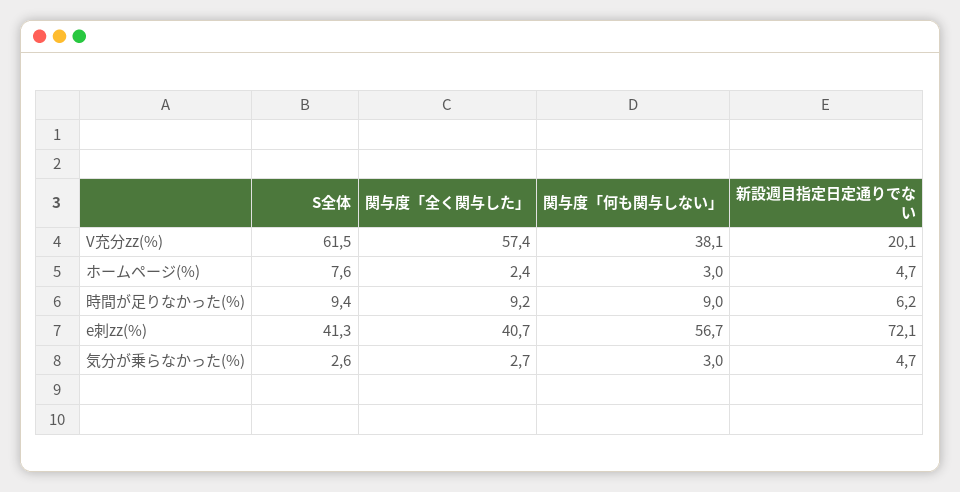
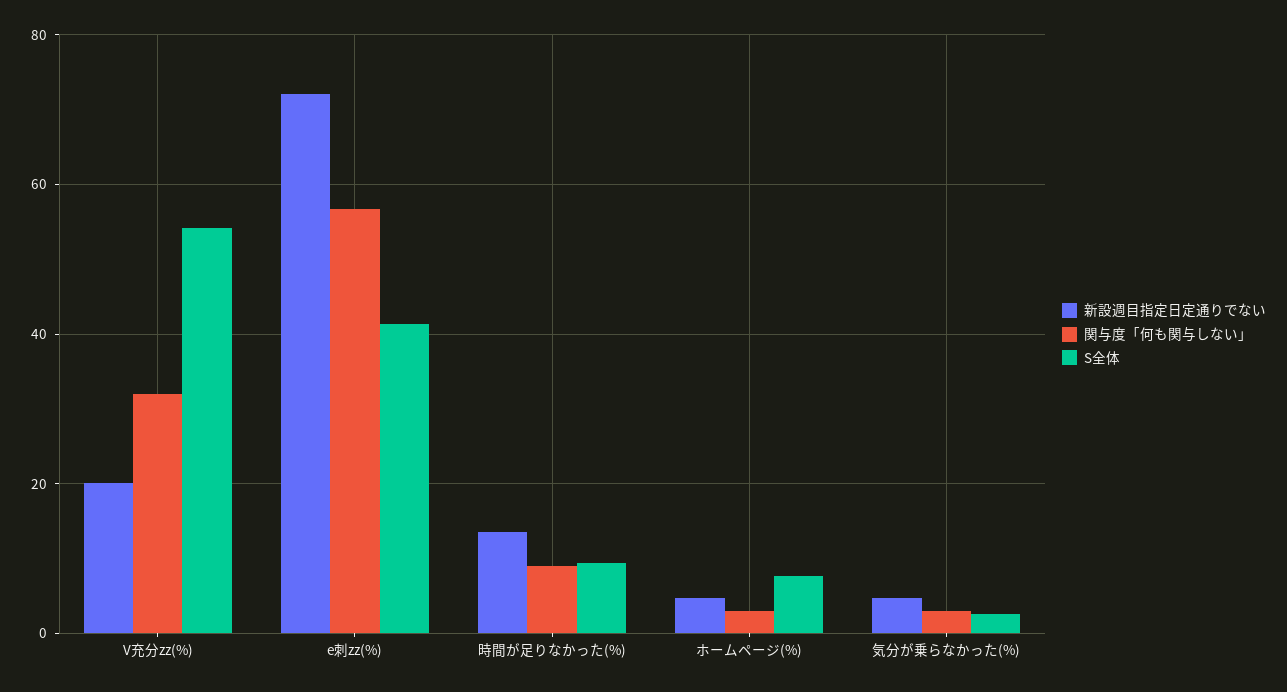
  {
    "S全体": {
-     "V充分zz(%)": 61.5,
+     "V充分zz(%)": 54,
      "ホームページ(%)": 7.6,
      "時間が足りなかった(%)": 9.4,
      "e刺zz(%)": 41.3,
      "気分が乗らなかった(%)": 2.6
    },
-   "関与度「全く関与した」": {
-     "V充分zz(%)": 57.4,
-     "ホームページ(%)": 2.4,
-     "時間が足りなかった(%)": 9.2,
-     "e刺zz(%)": 40.7,
-     "気分が乗らなかった(%)": 2.7
-   },
    "関与度「何も関与しない」": {
-     "V充分zz(%)": 38.1,
+     "V充分zz(%)": 32,
      "ホームページ(%)": 3,
      "時間が足りなかった(%)": 9,
      "e刺zz(%)": 56.7,
      "気分が乗らなかった(%)": 3
    },
    "新設週目指定日定通りでない": {
      "V充分zz(%)": 20.1,
      "ホームページ(%)": 4.7,
-     "時間が足りなかった(%)": 6.2,
+     "時間が足りなかった(%)": 14,
      "e刺zz(%)": 72.1,
      "気分が乗らなかった(%)": 4.7
    }
  }

